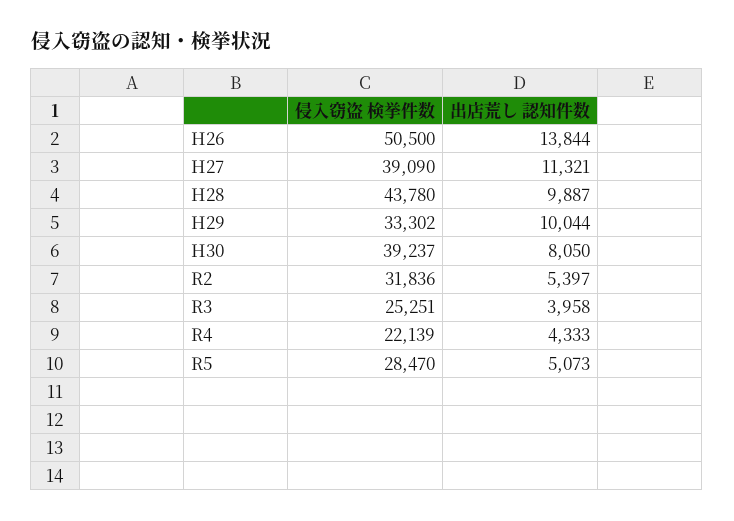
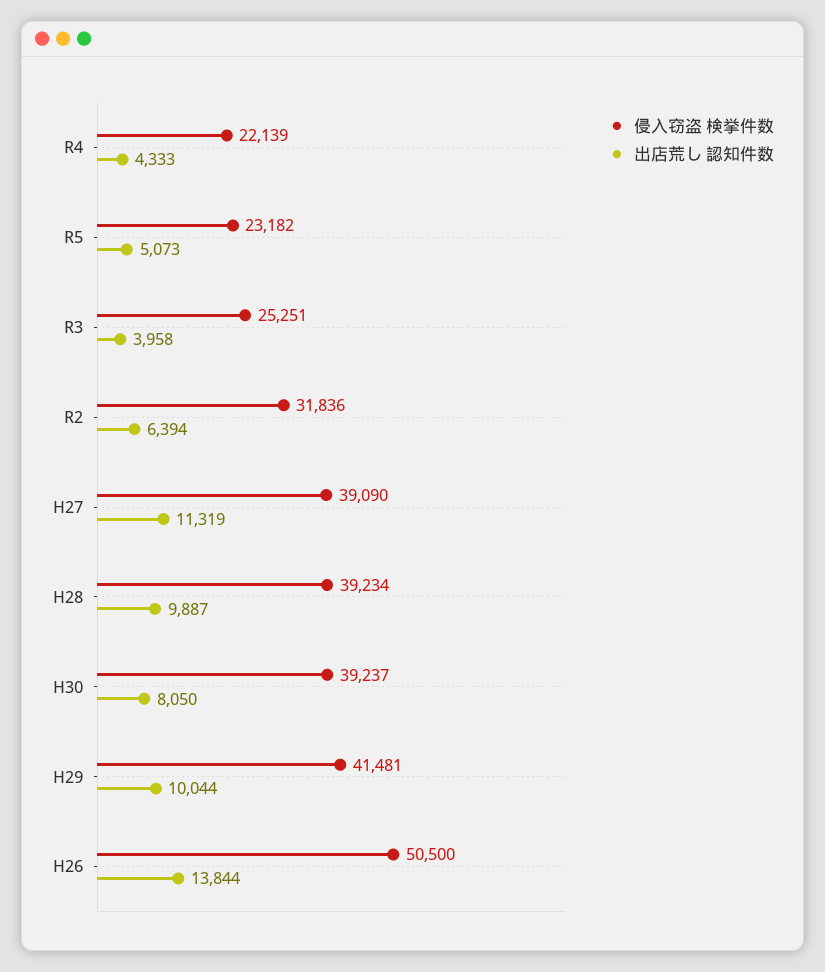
  {
    "侵入窃盗 検挙件数": {
      "H26": 50500,
      "H27": 39090,
-     "H28": 43780,
+     "H28": 39234,
-     "H29": 33302,
+     "H29": 41481,
      "H30": 39237,
      "R2": 31836,
      "R3": 25251,
      "R4": 22139,
-     "R5": 28470
+     "R5": 23182
    },
    "出店荒し 認知件数": {
      "H26": 13844,
-     "H27": 11321,
+     "H27": 11319,
      "H28": 9887,
      "H29": 10044,
      "H30": 8050,
-     "R2": 5397,
+     "R2": 6394,
      "R3": 3958,
      "R4": 4333,
      "R5": 5073
    }
  }

